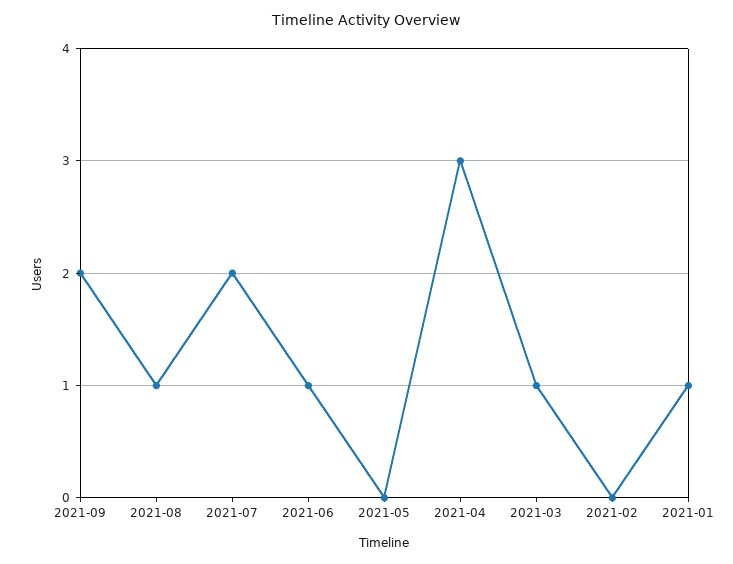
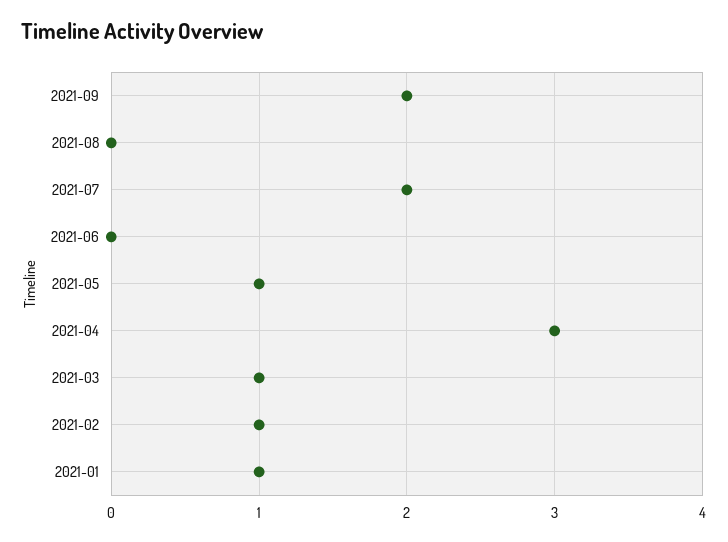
  {
    "2021-09": 2,
-   "2021-08": 1,
+   "2021-08": 0,
    "2021-07": 2,
-   "2021-06": 1,
+   "2021-06": 0,
-   "2021-05": 0,
+   "2021-05": 1,
    "2021-04": 3,
    "2021-03": 1,
-   "2021-02": 0,
+   "2021-02": 1,
    "2021-01": 1
  }

